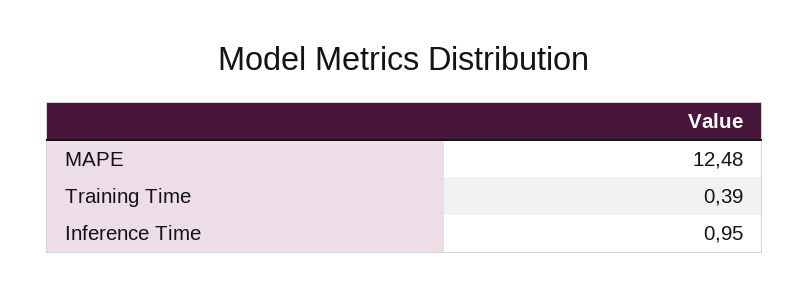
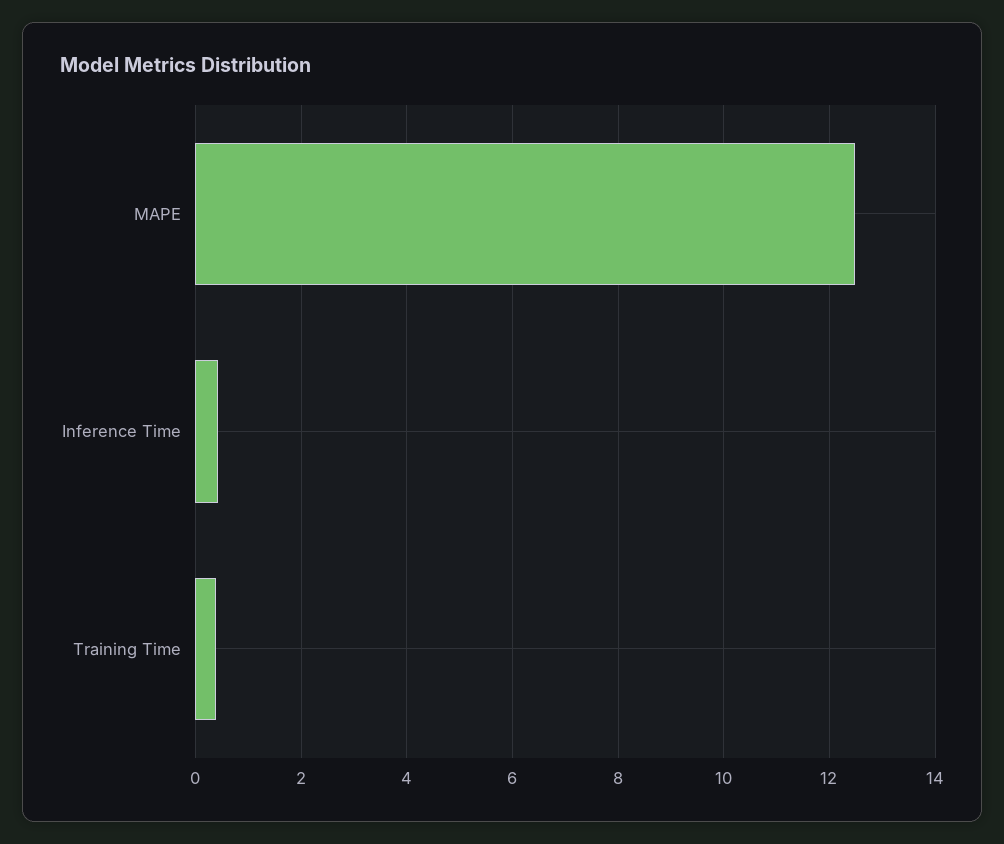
  {
    "MAPE": 12.48,
    "Training Time": 0.39,
-   "Inference Time": 0.95
+   "Inference Time": 0.4
  }

